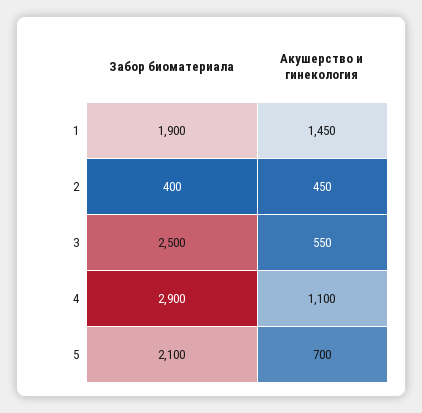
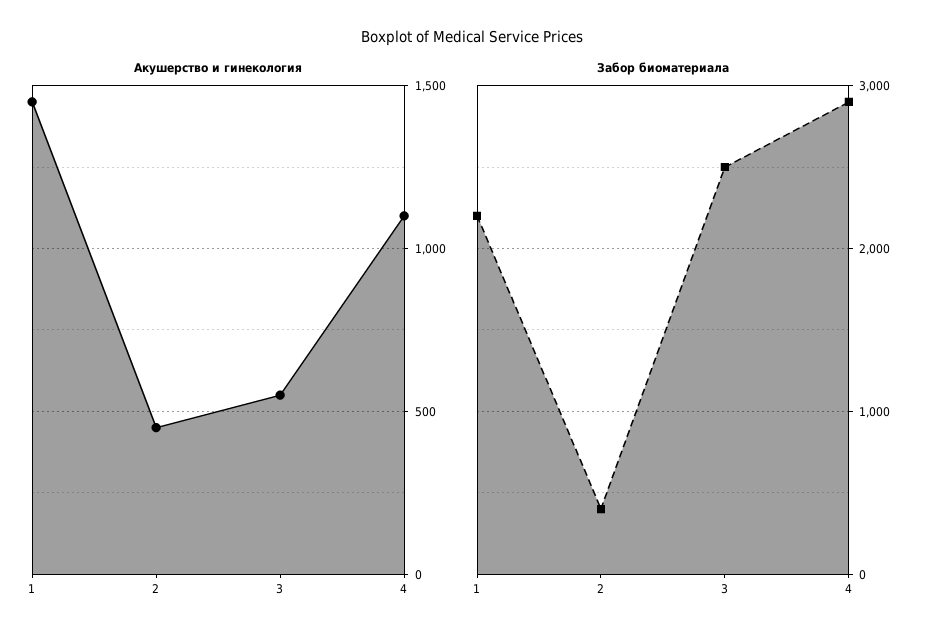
  {
    "Забор биоматериала": {
-     "1": 1900,
+     "1": 2200,
      "2": 400,
      "3": 2500,
-     "4": 2900,
+     "4": 2900
-     "5": 2100
    },
    "Акушерство и гинекология": {
      "1": 1450,
      "2": 450,
      "3": 550,
-     "4": 1100,
+     "4": 1100
-     "5": 700
    }
  }

